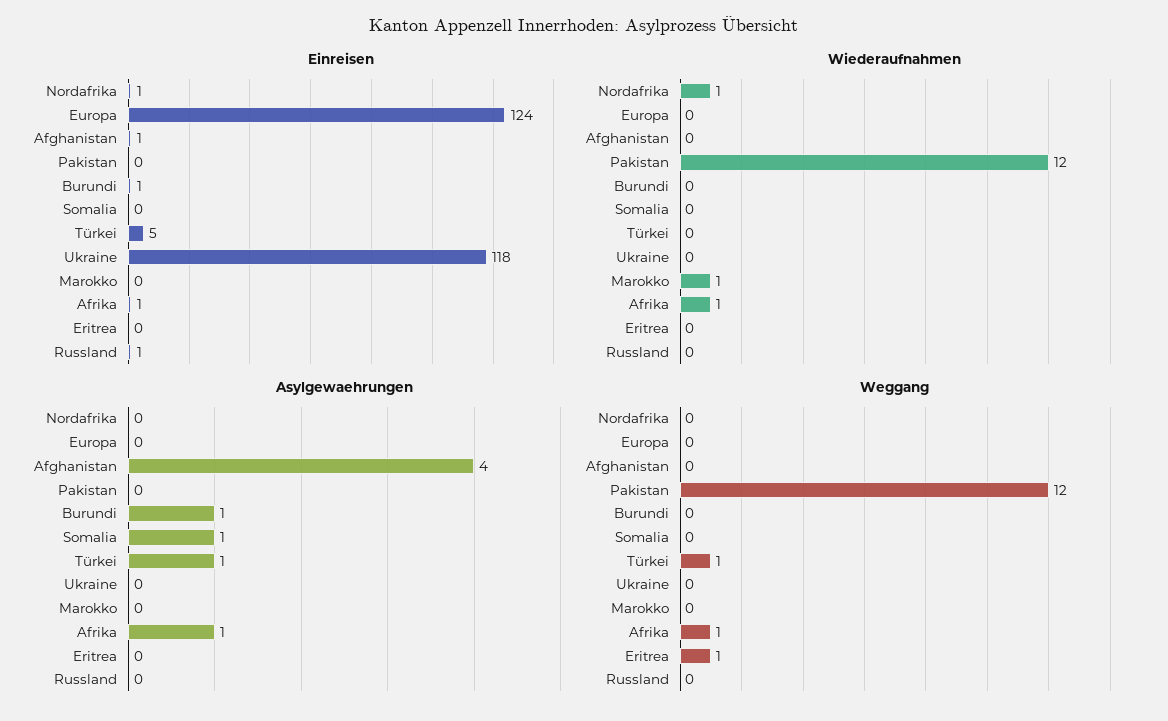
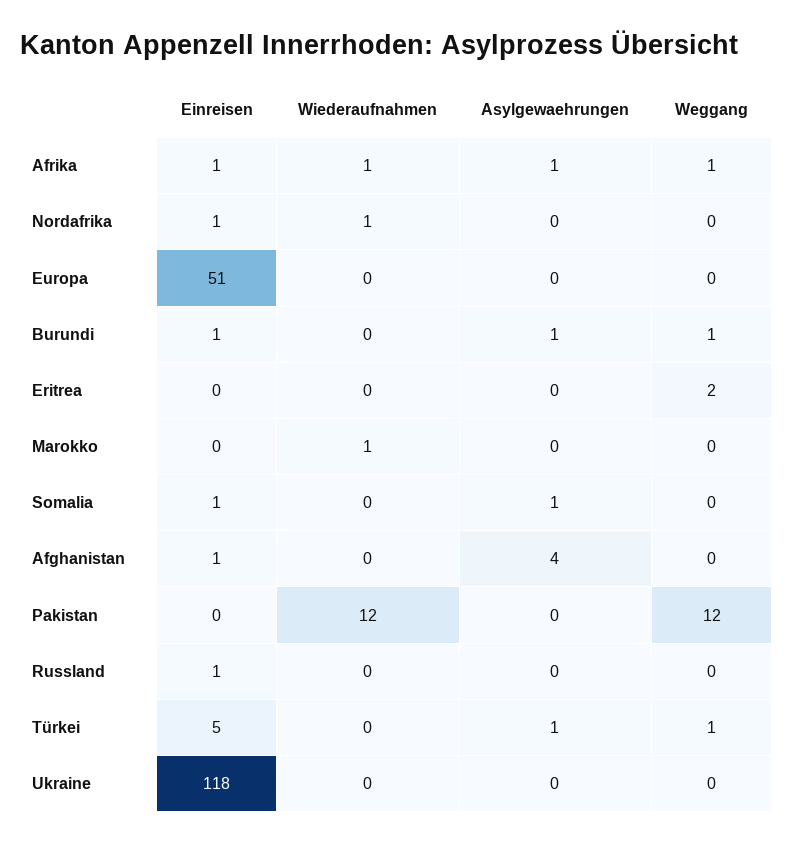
  {
    "Einreisen": {
      "Nordafrika": 1,
-     "Europa": 124,
+     "Europa": 51,
      "Afghanistan": 1,
      "Pakistan": 0,
      "Burundi": 1,
-     "Somalia": 0,
+     "Somalia": 1,
      "Türkei": 5,
      "Ukraine": 118,
      "Marokko": 0,
      "Afrika": 1,
      "Eritrea": 0,
      "Russland": 1
    },
    "Wiederaufnahmen": {
      "Nordafrika": 1,
      "Europa": 0,
      "Afghanistan": 0,
      "Pakistan": 12,
      "Burundi": 0,
      "Somalia": 0,
      "Türkei": 0,
      "Ukraine": 0,
      "Marokko": 1,
      "Afrika": 1,
      "Eritrea": 0,
      "Russland": 0
    },
    "Asylgewaehrungen": {
      "Nordafrika": 0,
      "Europa": 0,
      "Afghanistan": 4,
      "Pakistan": 0,
      "Burundi": 1,
      "Somalia": 1,
      "Türkei": 1,
      "Ukraine": 0,
      "Marokko": 0,
      "Afrika": 1,
      "Eritrea": 0,
      "Russland": 0
    },
    "Weggang": {
      "Nordafrika": 0,
      "Europa": 0,
      "Afghanistan": 0,
      "Pakistan": 12,
-     "Burundi": 0,
+     "Burundi": 1,
      "Somalia": 0,
      "Türkei": 1,
      "Ukraine": 0,
      "Marokko": 0,
      "Afrika": 1,
-     "Eritrea": 1,
+     "Eritrea": 2,
      "Russland": 0
    }
  }

